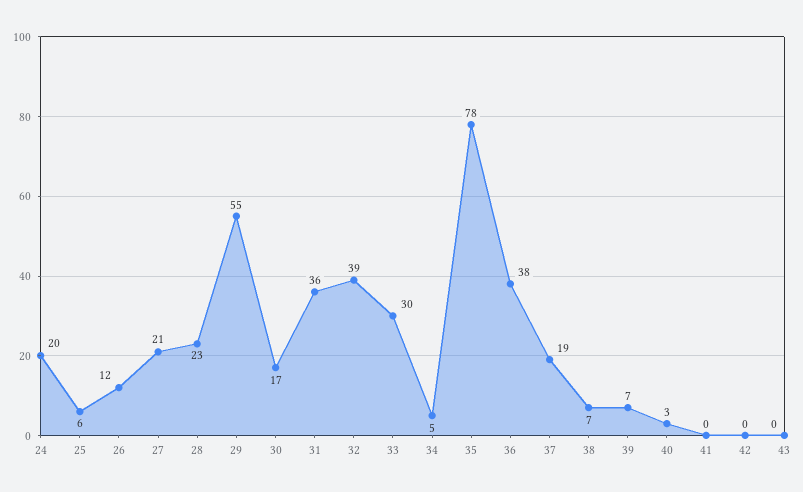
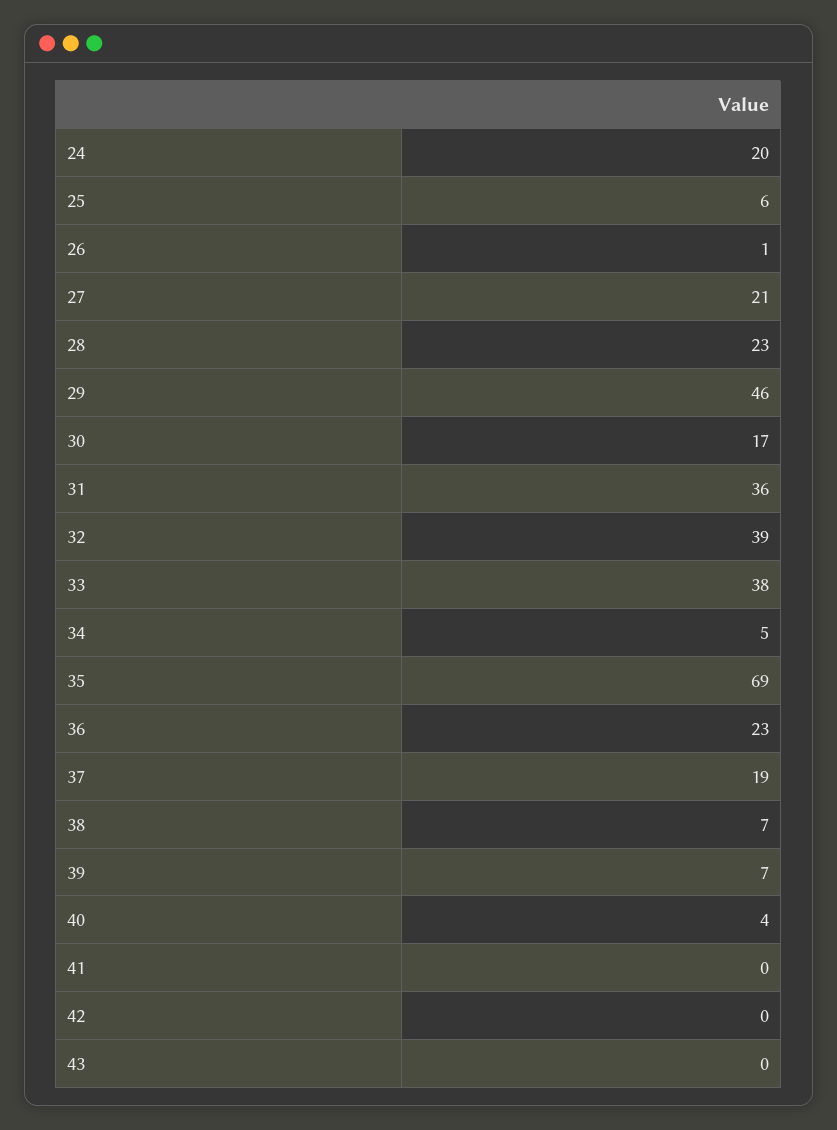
  {
    "24": 20,
    "25": 6,
-   "26": 12,
+   "26": 1,
    "27": 21,
    "28": 23,
-   "29": 55,
+   "29": 46,
    "30": 17,
    "31": 36,
    "32": 39,
-   "33": 30,
+   "33": 38,
    "34": 5,
-   "35": 78,
+   "35": 69,
-   "36": 38,
+   "36": 23,
    "37": 19,
    "38": 7,
    "39": 7,
-   "40": 3,
+   "40": 4,
    "41": 0,
    "42": 0,
    "43": 0
  }

